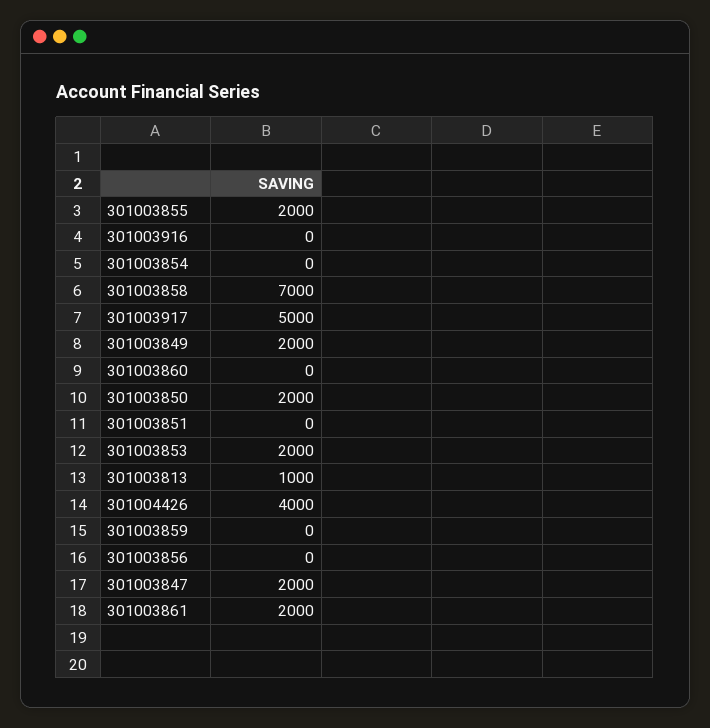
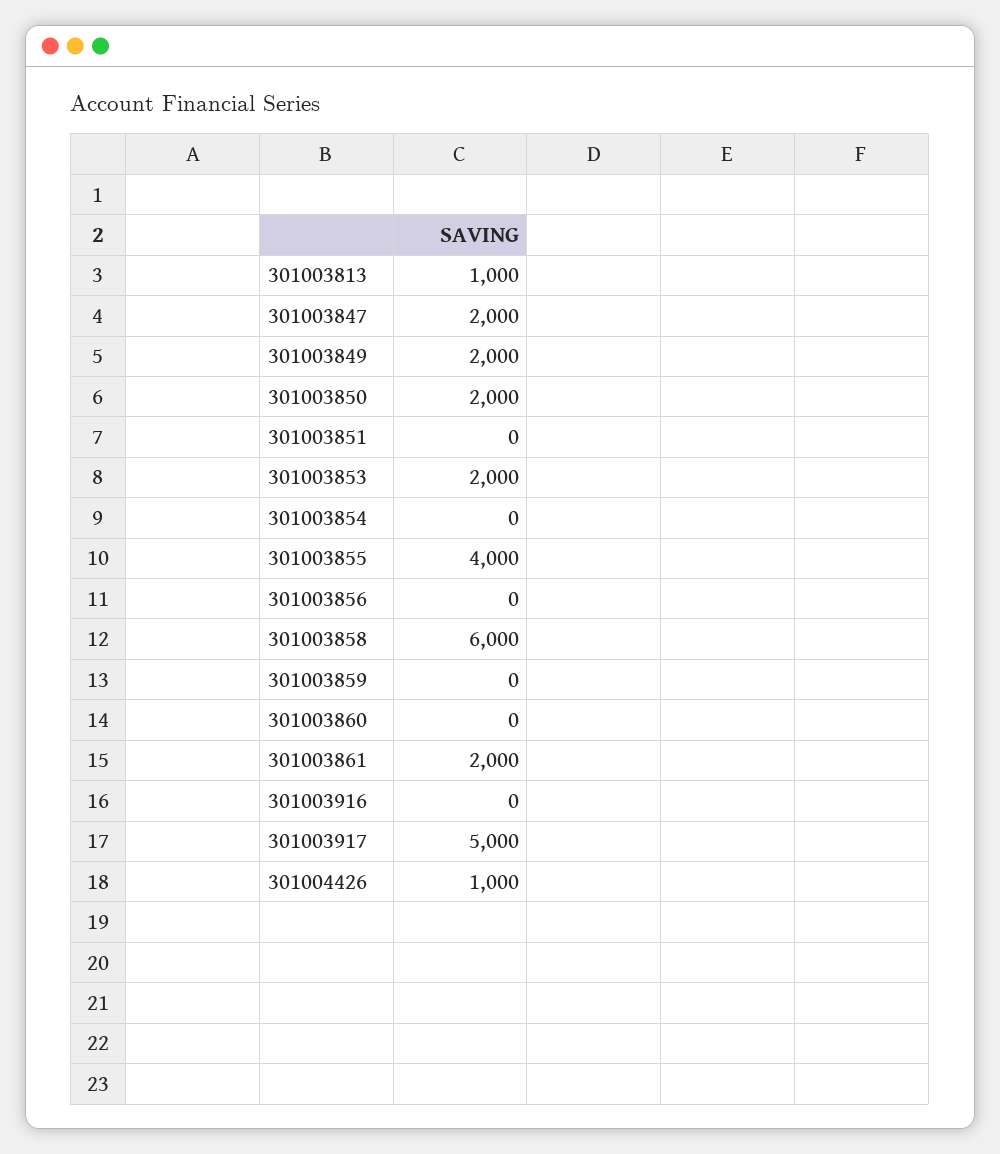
  {
-   "301003855": 2000,
+   "301003855": 4000,
    "301003916": 0,
    "301003854": 0,
-   "301003858": 7000,
+   "301003858": 6000,
    "301003917": 5000,
    "301003849": 2000,
    "301003860": 0,
    "301003850": 2000,
    "301003851": 0,
    "301003853": 2000,
    "301003813": 1000,
-   "301004426": 4000,
+   "301004426": 1000,
    "301003859": 0,
    "301003856": 0,
    "301003847": 2000,
    "301003861": 2000
  }

